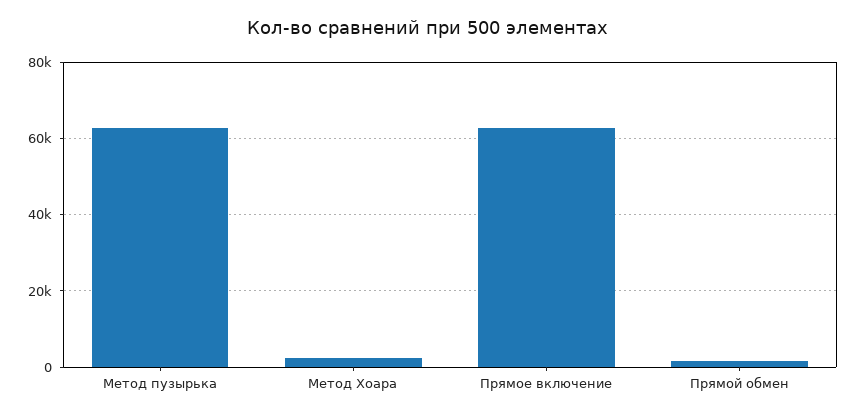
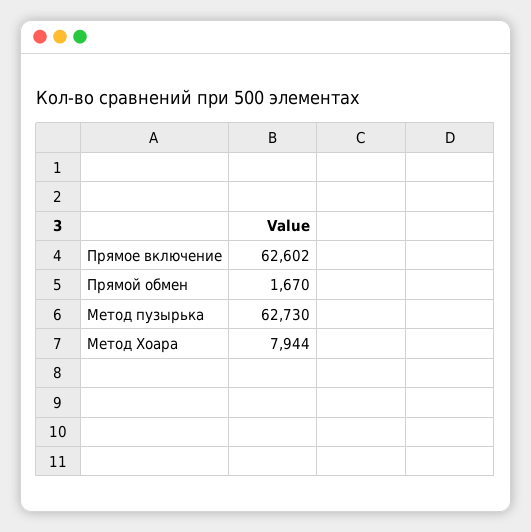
  {
    "Метод пузырька": 62730,
-   "Метод Хоара": 2000,
+   "Метод Хоара": 7944,
    "Прямое включение": 62602,
    "Прямой обмен": 1670
  }

